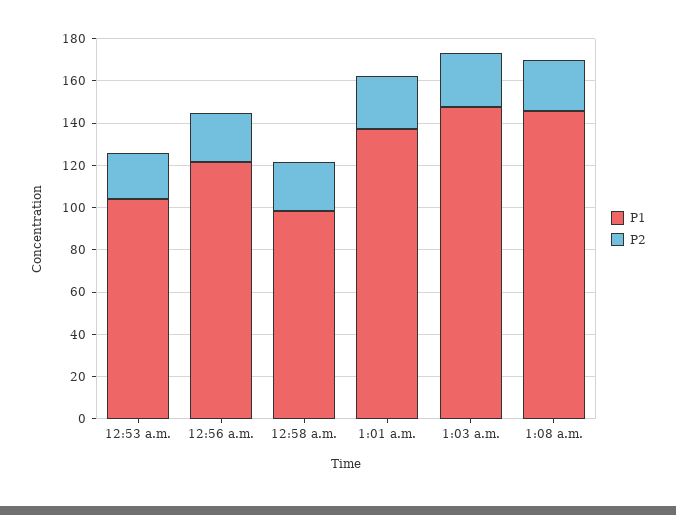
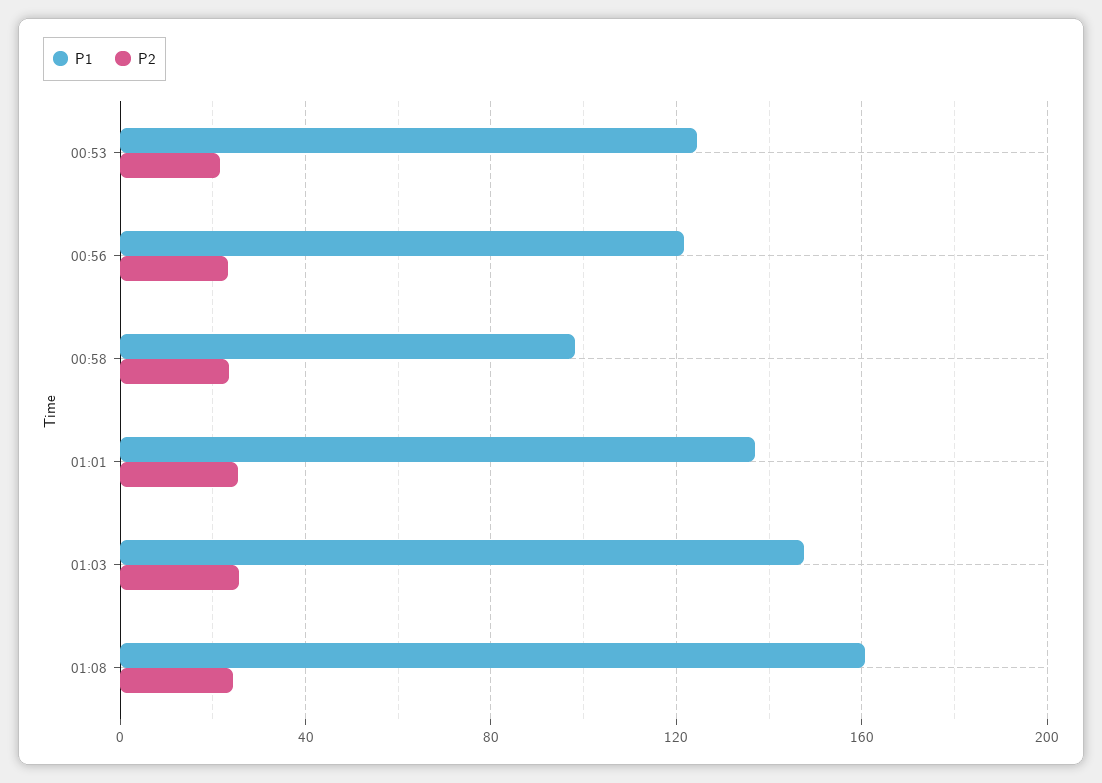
  {
    "P1": {
-     "12:53 a.m.": 105,
+     "12:53 a.m.": 125,
      "12:56 a.m.": 120,
      "12:58 a.m.": 100,
      "1:01 a.m.": 135,
      "1:03 a.m.": 150,
-     "1:08 a.m.": 145
+     "1:08 a.m.": 160
    },
    "P2": {
      "12:53 a.m.": 20,
      "12:56 a.m.": 25,
      "12:58 a.m.": 25,
      "1:01 a.m.": 25,
      "1:03 a.m.": 25,
      "1:08 a.m.": 25
    }
  }

